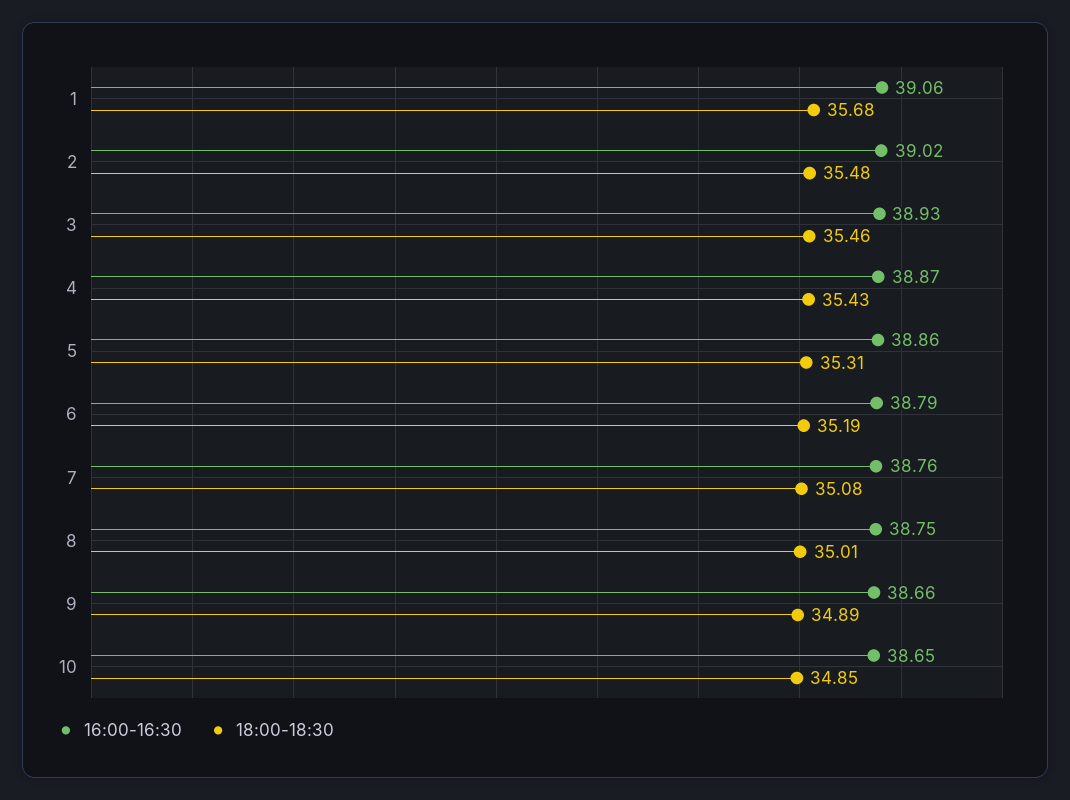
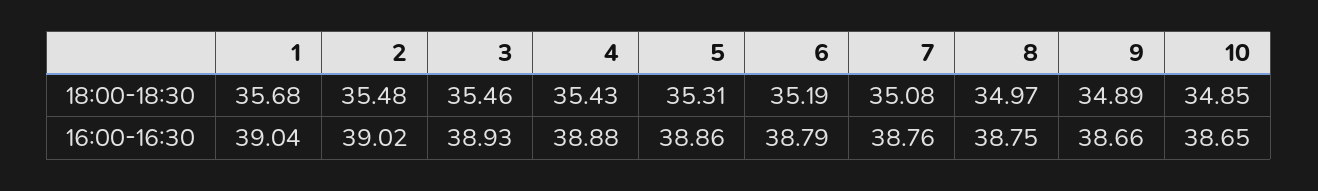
  {
    "16:00-16:30": {
-     "1": 39.06,
+     "1": 39.04,
      "2": 39.02,
      "3": 38.93,
-     "4": 38.87,
+     "4": 38.88,
      "5": 38.86,
      "6": 38.79,
      "7": 38.76,
      "8": 38.75,
      "9": 38.66,
      "10": 38.65
    },
    "18:00-18:30": {
      "1": 35.68,
      "2": 35.48,
      "3": 35.46,
      "4": 35.43,
      "5": 35.31,
      "6": 35.19,
      "7": 35.08,
-     "8": 35.01,
+     "8": 34.97,
      "9": 34.89,
      "10": 34.85
    }
  }

